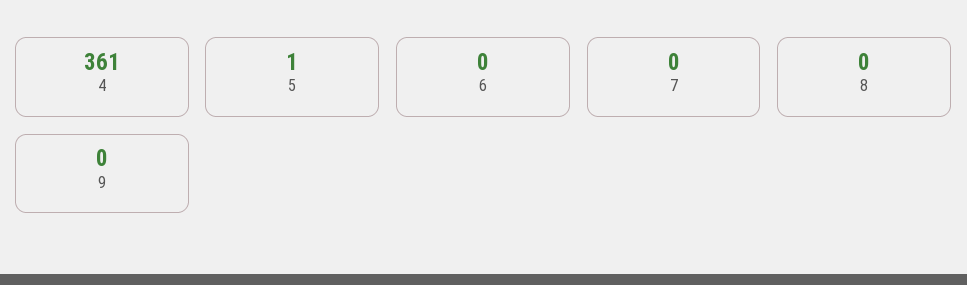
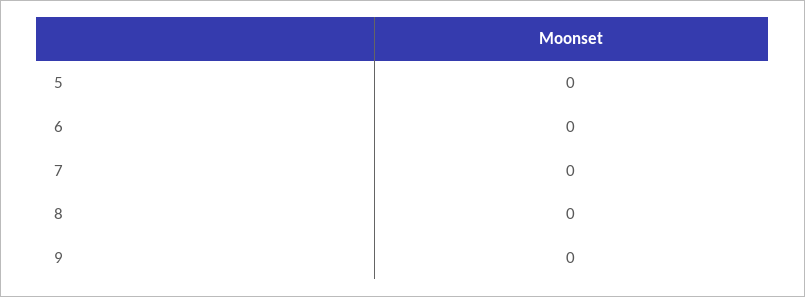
  {
-   "4": 361,
-   "5": 1,
+   "5": 0,
    "6": 0,
    "7": 0,
    "8": 0,
    "9": 0
  }

